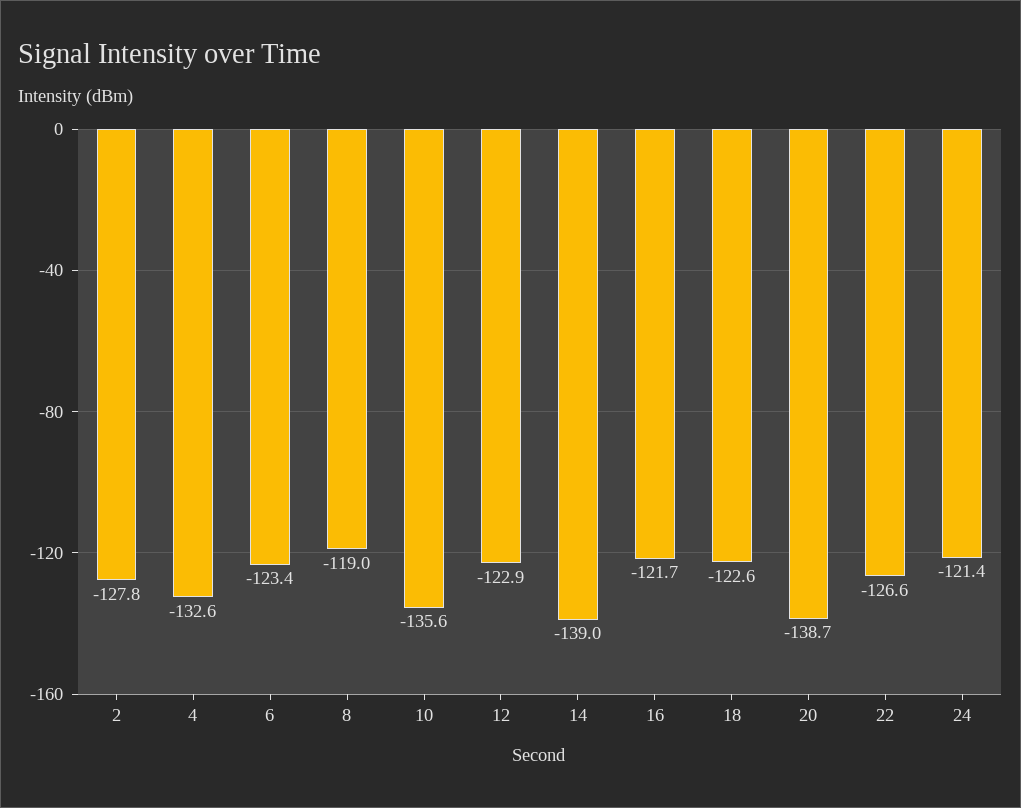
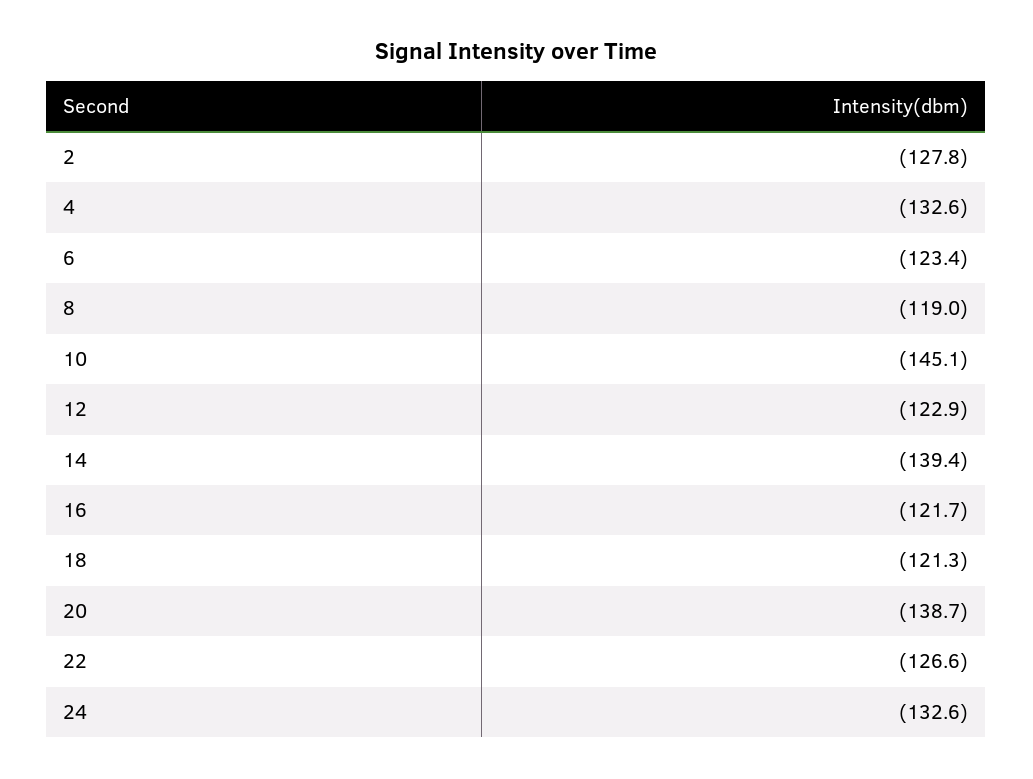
  {
    "2": -127.8,
    "4": -132.6,
    "6": -123.4,
    "8": -119,
-   "10": -135.6,
+   "10": -145.1,
    "12": -122.9,
-   "14": -139,
+   "14": -139.4,
    "16": -121.7,
-   "18": -122.6,
+   "18": -121.3,
    "20": -138.7,
    "22": -126.6,
-   "24": -121.4
+   "24": -132.6
  }

